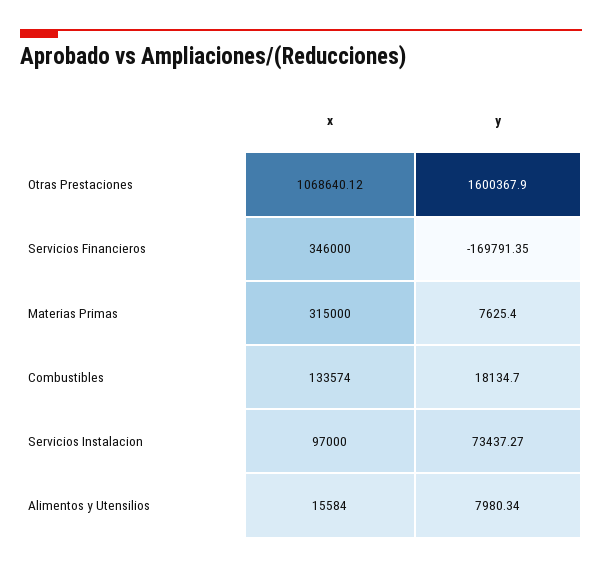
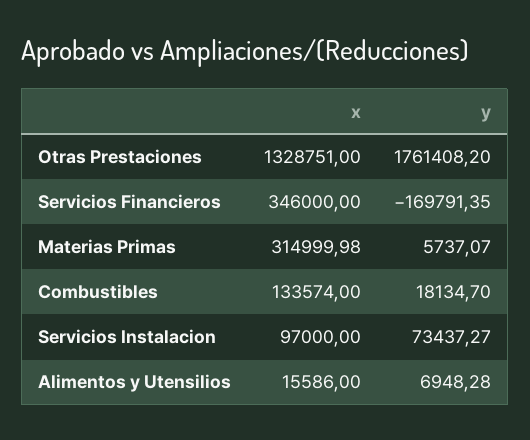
  {
    "x": {
-     "Otras Prestaciones": 1068640.12,
+     "Otras Prestaciones": 1328751,
      "Servicios Financieros": 346000,
-     "Materias Primas": 315000,
+     "Materias Primas": 314999.98,
      "Combustibles": 133574,
      "Servicios Instalacion": 97000,
-     "Alimentos y Utensilios": 15584
+     "Alimentos y Utensilios": 15586
    },
    "y": {
-     "Otras Prestaciones": 1600367.9,
+     "Otras Prestaciones": 1761408.2,
      "Servicios Financieros": -169791.35,
-     "Materias Primas": 7625.4,
+     "Materias Primas": 5737.07,
      "Combustibles": 18134.7,
      "Servicios Instalacion": 73437.27,
-     "Alimentos y Utensilios": 7980.34
+     "Alimentos y Utensilios": 6948.28
    }
  }

